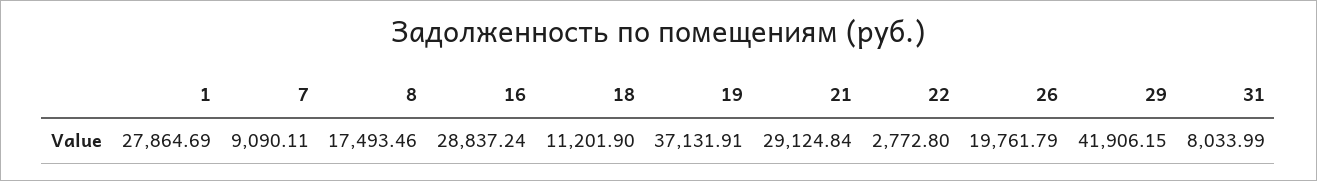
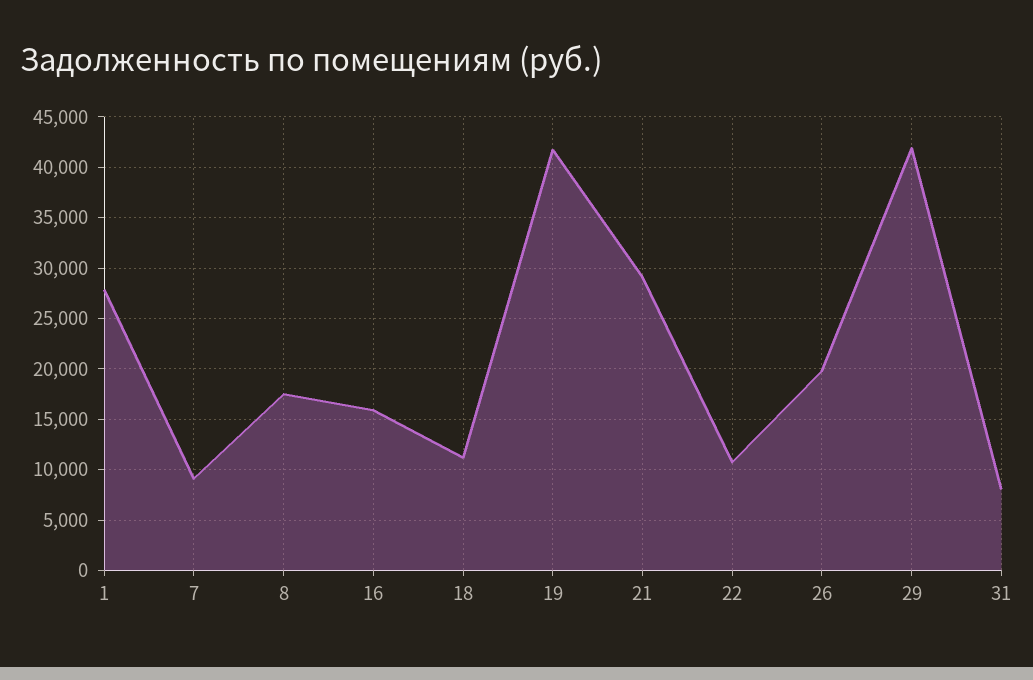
  {
    "1": 27864.69,
    "7": 9090.11,
    "8": 17493.46,
-   "16": 28837.24,
+   "16": 16000,
    "18": 11201.9,
-   "19": 37131.91,
+   "19": 42000,
    "21": 29124.84,
-   "22": 2772.8,
+   "22": 11000,
    "26": 19761.79,
    "29": 41906.15,
    "31": 8033.99
  }

